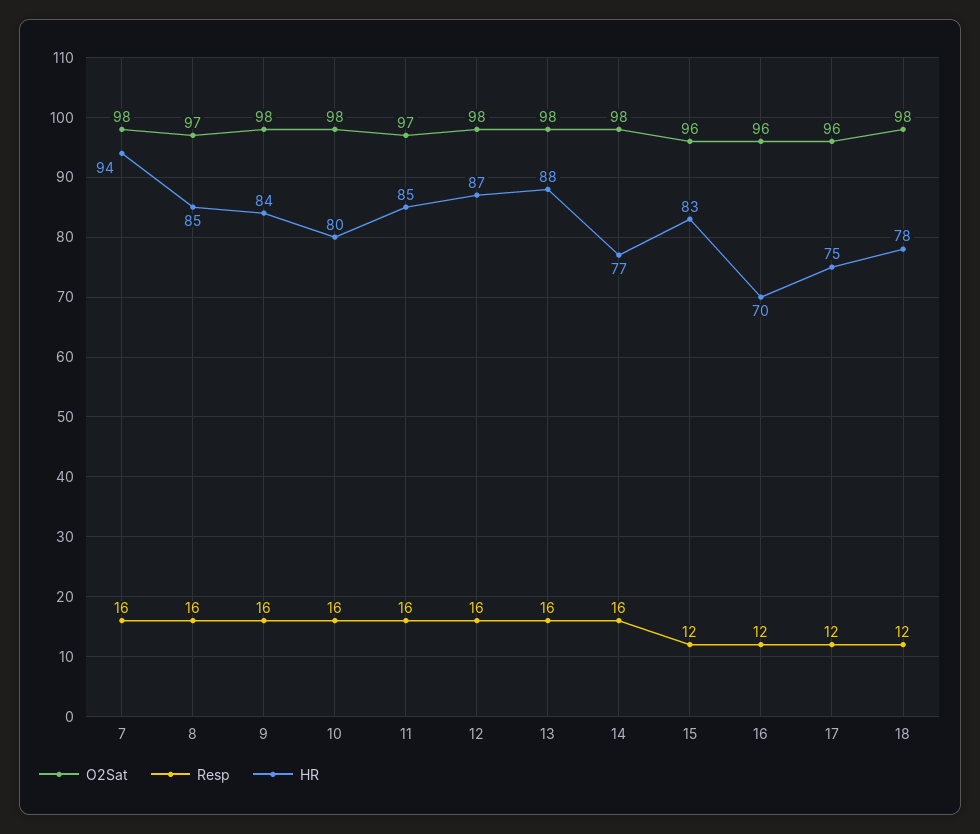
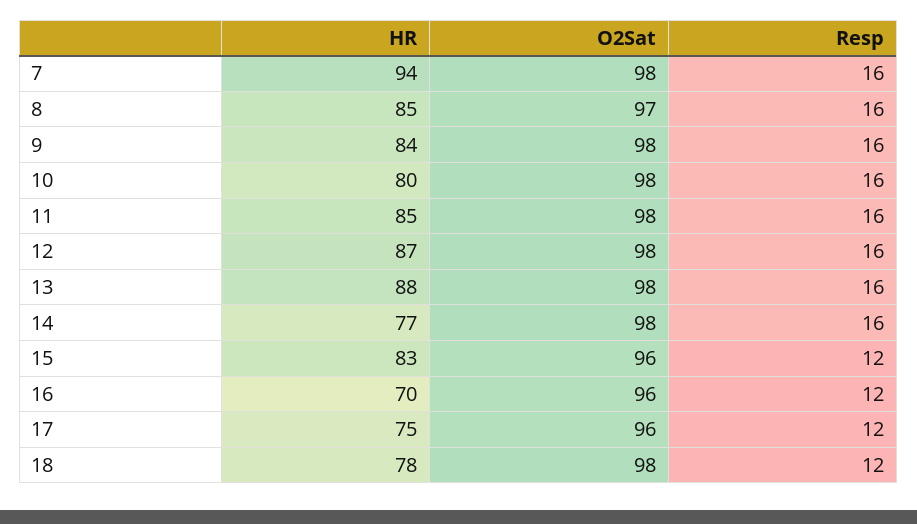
  {
    "O2Sat": {
      "7": 98,
      "8": 97,
      "9": 98,
      "10": 98,
-     "11": 97,
+     "11": 98,
      "12": 98,
      "13": 98,
      "14": 98,
      "15": 96,
      "16": 96,
      "17": 96,
      "18": 98
    },
    "Resp": {
      "7": 16,
      "8": 16,
      "9": 16,
      "10": 16,
      "11": 16,
      "12": 16,
      "13": 16,
      "14": 16,
      "15": 12,
      "16": 12,
      "17": 12,
      "18": 12
    },
    "HR": {
      "7": 94,
      "8": 85,
      "9": 84,
      "10": 80,
      "11": 85,
      "12": 87,
      "13": 88,
      "14": 77,
      "15": 83,
      "16": 70,
      "17": 75,
      "18": 78
    }
  }

